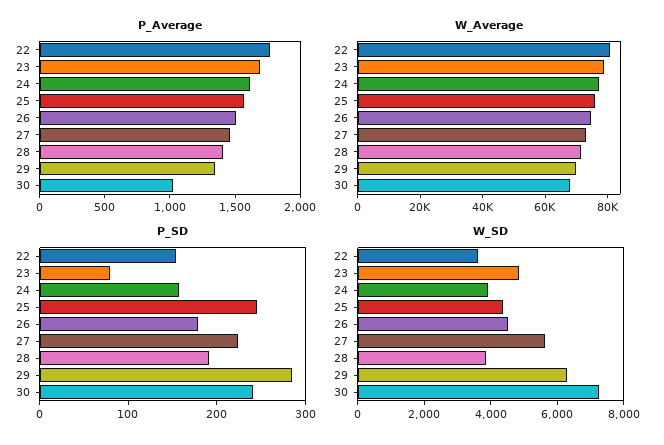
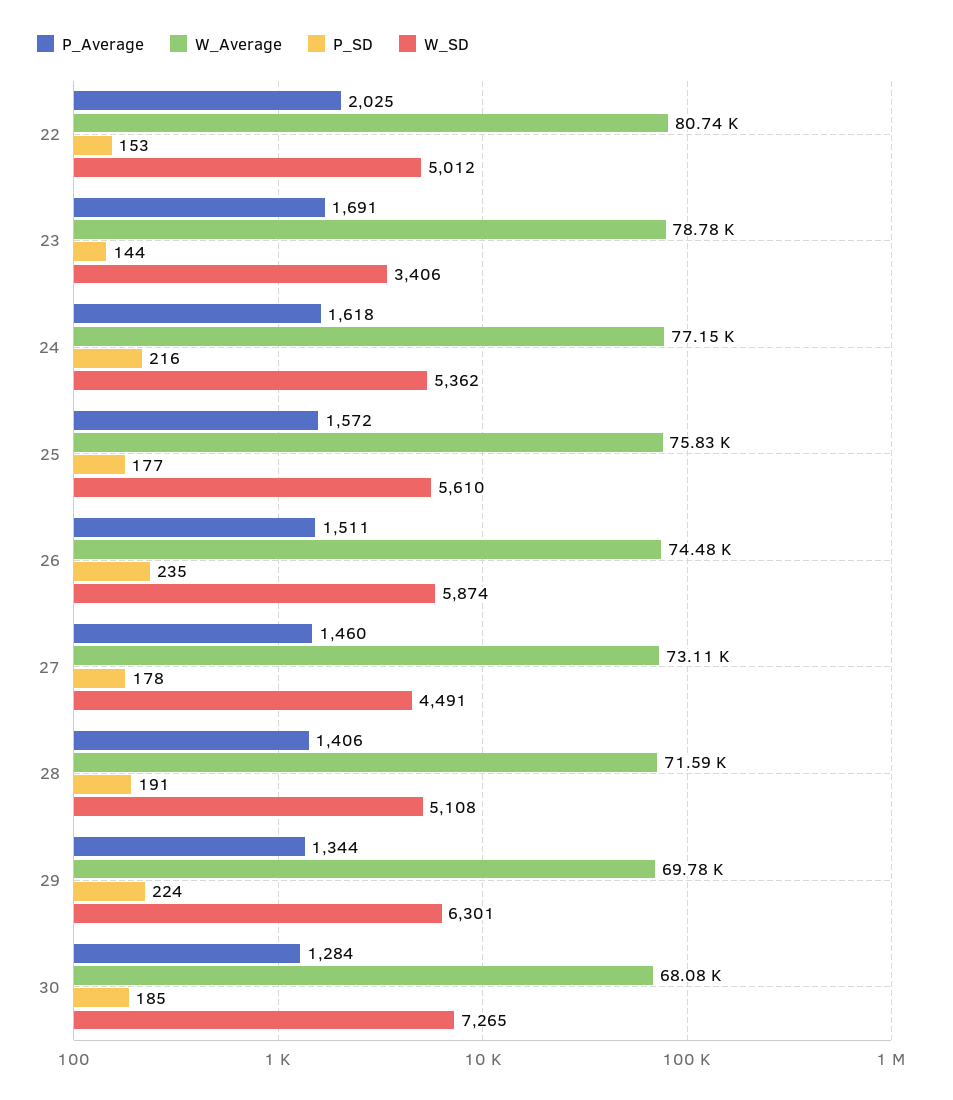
  {
    "P_Average": {
-     "22": 1800,
+     "22": 2025,
      "23": 1691,
      "24": 1618,
      "25": 1572,
      "26": 1511,
      "27": 1460,
      "28": 1406,
      "29": 1344,
-     "30": 1000
+     "30": 1284
    },
    "W_Average": {
      "22": 80740,
      "23": 78780,
      "24": 77150,
      "25": 75830,
      "26": 74480,
      "27": 73110,
      "28": 71590,
      "29": 69780,
      "30": 68080
    },
    "P_SD": {
      "22": 153,
-     "23": 80,
+     "23": 144,
-     "24": 160,
+     "24": 216,
-     "25": 240,
+     "25": 177,
-     "26": 180,
+     "26": 235,
-     "27": 220,
+     "27": 178,
      "28": 191,
-     "29": 280,
+     "29": 224,
-     "30": 240
+     "30": 185
    },
    "W_SD": {
-     "22": 3500,
+     "22": 5012,
-     "23": 5000,
+     "23": 3406,
-     "24": 4000,
+     "24": 5362,
-     "25": 4500,
+     "25": 5610,
-     "26": 4500,
+     "26": 5874,
-     "27": 5500,
+     "27": 4491,
-     "28": 4000,
+     "28": 5108,
      "29": 6301,
      "30": 7265
    }
  }

